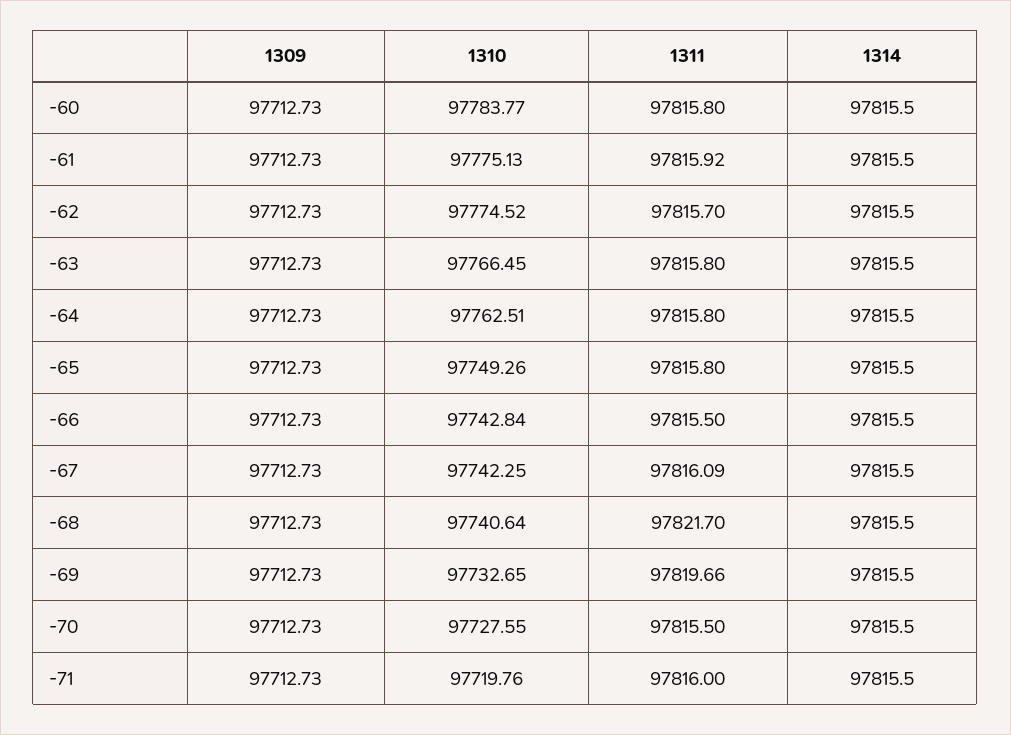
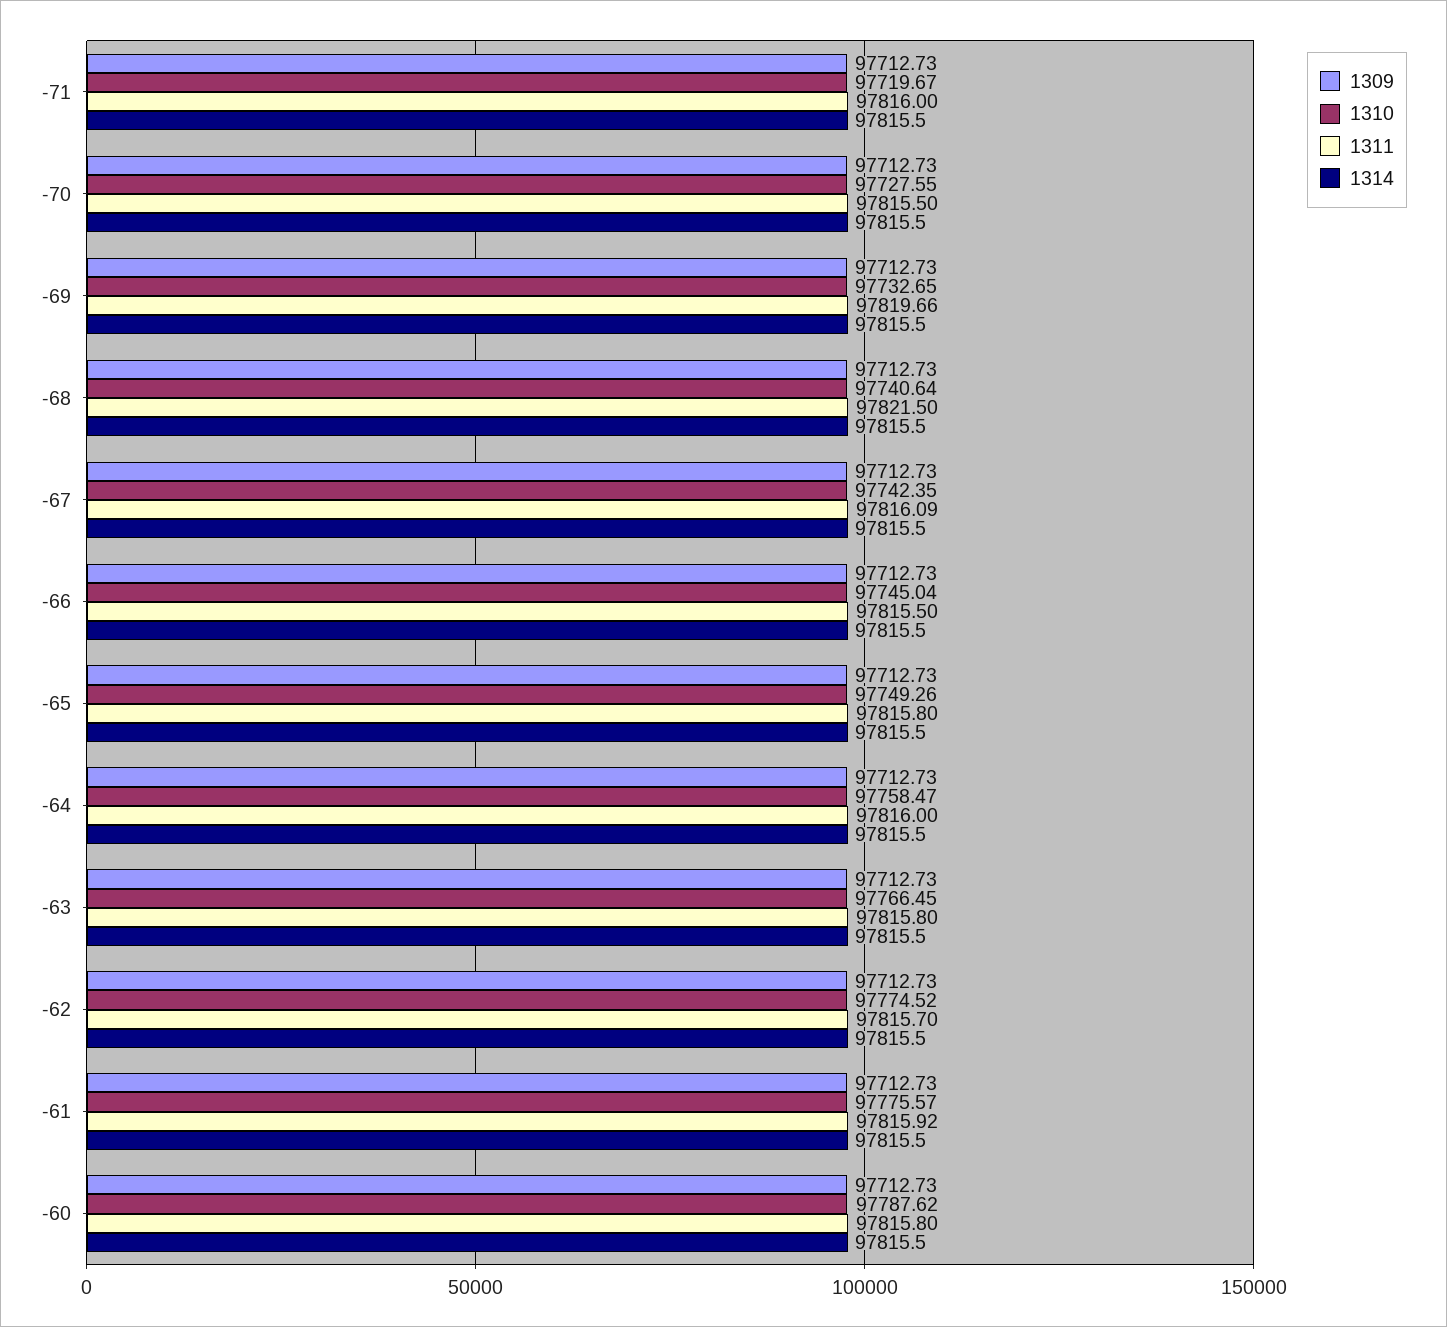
  {
    "1309": {
      "-60": 97712.73,
      "-61": 97712.73,
      "-62": 97712.73,
      "-63": 97712.73,
      "-64": 97712.73,
      "-65": 97712.73,
      "-66": 97712.73,
      "-67": 97712.73,
      "-68": 97712.73,
      "-69": 97712.73,
      "-70": 97712.73,
      "-71": 97712.73
    },
    "1310": {
-     "-60": 97783.77,
+     "-60": 97787.62,
-     "-61": 97775.13,
+     "-61": 97775.57,
      "-62": 97774.52,
      "-63": 97766.45,
-     "-64": 97762.51,
+     "-64": 97758.47,
      "-65": 97749.26,
-     "-66": 97742.84,
+     "-66": 97745.04,
-     "-67": 97742.25,
+     "-67": 97742.35,
      "-68": 97740.64,
      "-69": 97732.65,
      "-70": 97727.55,
-     "-71": 97719.76
+     "-71": 97719.67
    },
    "1311": {
      "-60": 97815.8,
      "-61": 97815.92,
      "-62": 97815.7,
      "-63": 97815.8,
-     "-64": 97815.8,
+     "-64": 97816,
      "-65": 97815.8,
      "-66": 97815.5,
      "-67": 97816.09,
-     "-68": 97821.7,
+     "-68": 97821.5,
      "-69": 97819.66,
      "-70": 97815.5,
      "-71": 97816
    },
    "1314": {
      "-60": 97815.5,
      "-61": 97815.5,
      "-62": 97815.5,
      "-63": 97815.5,
      "-64": 97815.5,
      "-65": 97815.5,
      "-66": 97815.5,
      "-67": 97815.5,
      "-68": 97815.5,
      "-69": 97815.5,
      "-70": 97815.5,
      "-71": 97815.5
    }
  }

